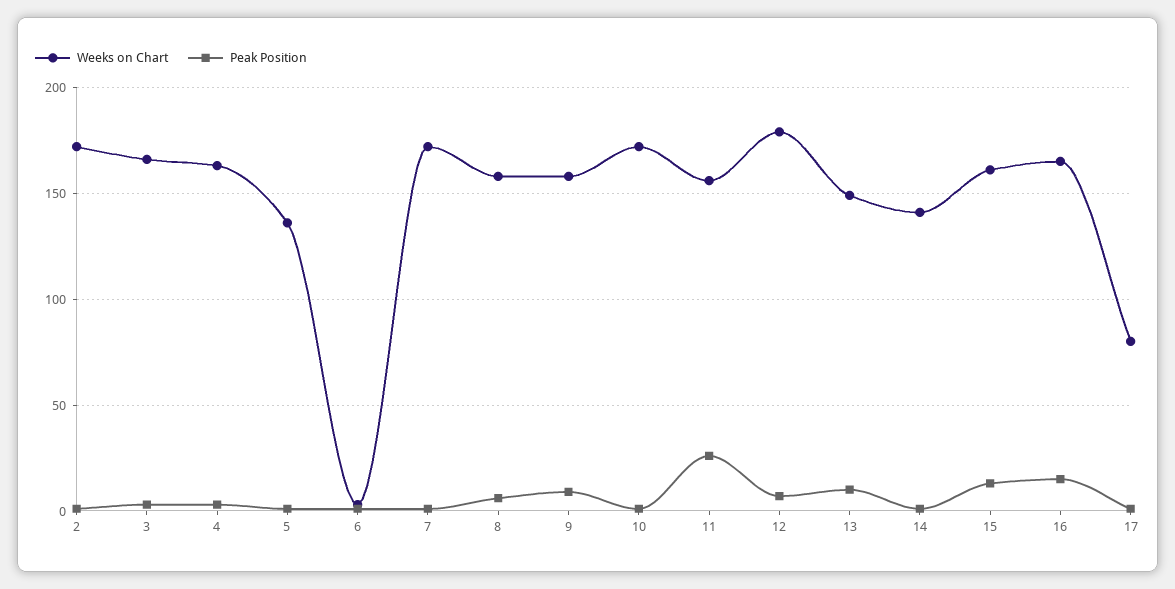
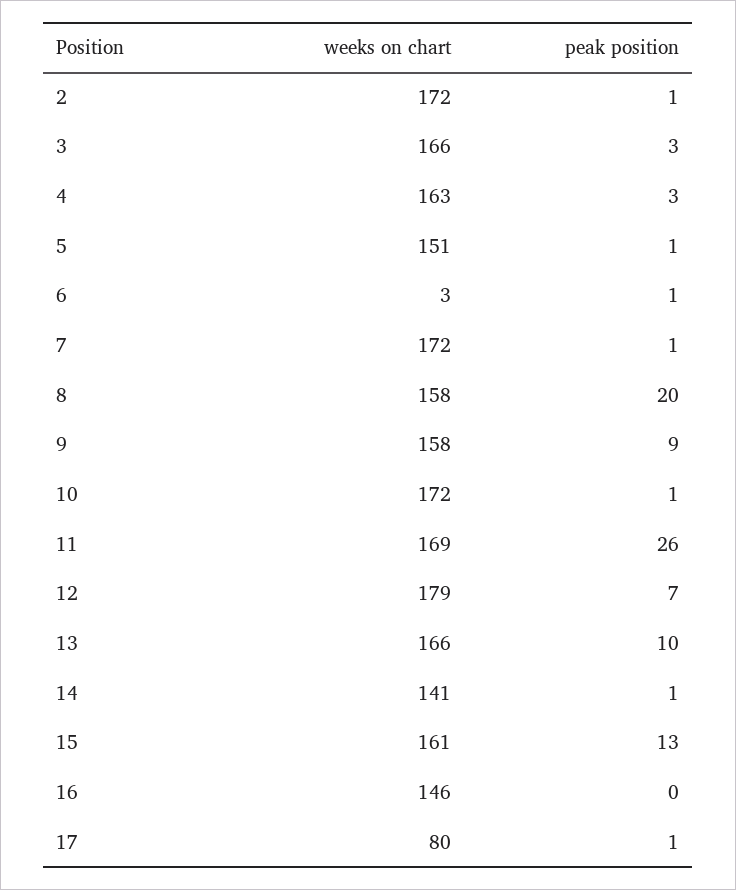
  {
    "Weeks on Chart": {
      "2": 172,
      "3": 166,
      "4": 163,
-     "5": 135,
+     "5": 151,
      "6": 3,
      "7": 172,
      "8": 158,
      "9": 158,
      "10": 172,
-     "11": 155,
+     "11": 169,
      "12": 179,
-     "13": 150,
+     "13": 166,
      "14": 141,
      "15": 161,
-     "16": 165,
+     "16": 146,
      "17": 80
    },
    "Peak Position": {
      "2": 1,
      "3": 3,
      "4": 3,
      "5": 1,
      "6": 1,
      "7": 1,
-     "8": 5,
+     "8": 20,
      "9": 9,
      "10": 1,
      "11": 26,
      "12": 7,
      "13": 10,
      "14": 1,
      "15": 13,
-     "16": 15,
+     "16": 0,
      "17": 1
    }
  }

